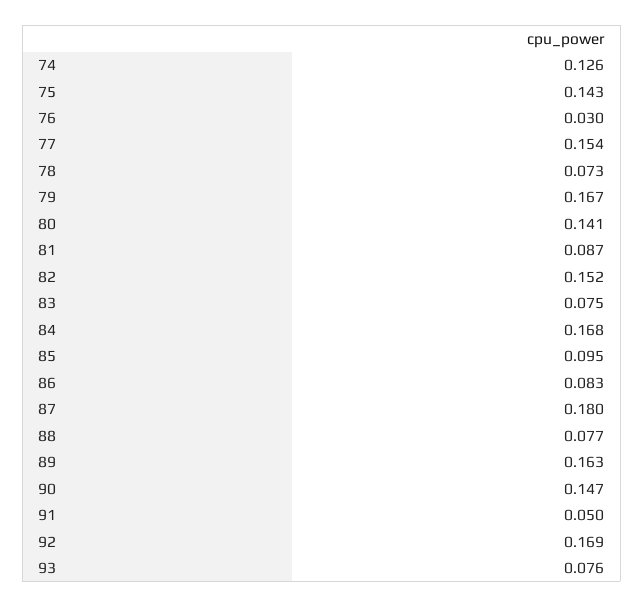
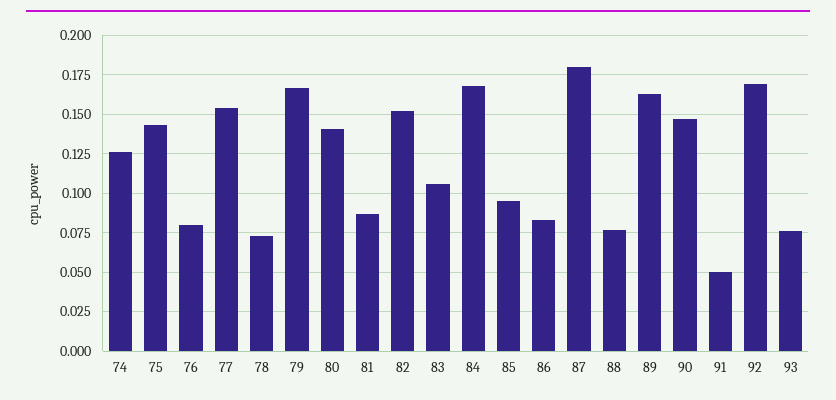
  {
    "74": 0.126,
    "75": 0.143,
-   "76": 0.03,
+   "76": 0.08,
    "77": 0.154,
    "78": 0.073,
    "79": 0.167,
    "80": 0.141,
    "81": 0.087,
    "82": 0.152,
-   "83": 0.075,
+   "83": 0.105,
    "84": 0.168,
    "85": 0.095,
    "86": 0.083,
    "87": 0.18,
    "88": 0.077,
    "89": 0.163,
    "90": 0.147,
    "91": 0.05,
    "92": 0.169,
    "93": 0.076
  }

